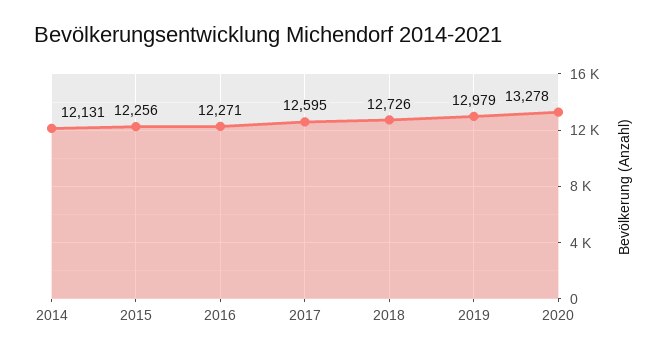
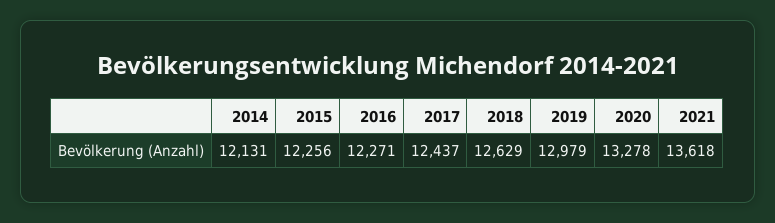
  {
    "2014": 12131,
    "2015": 12256,
    "2016": 12271,
-   "2017": 12595,
+   "2017": 12437,
-   "2018": 12726,
+   "2018": 12629,
    "2019": 12979,
-   "2020": 13278
+   "2020": 13278,
+   "2021": 13618
  }

